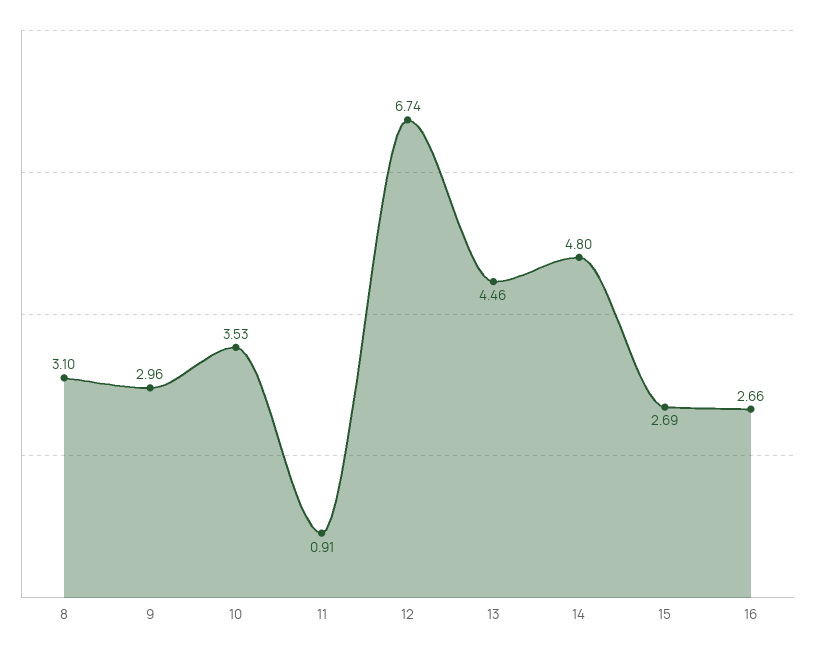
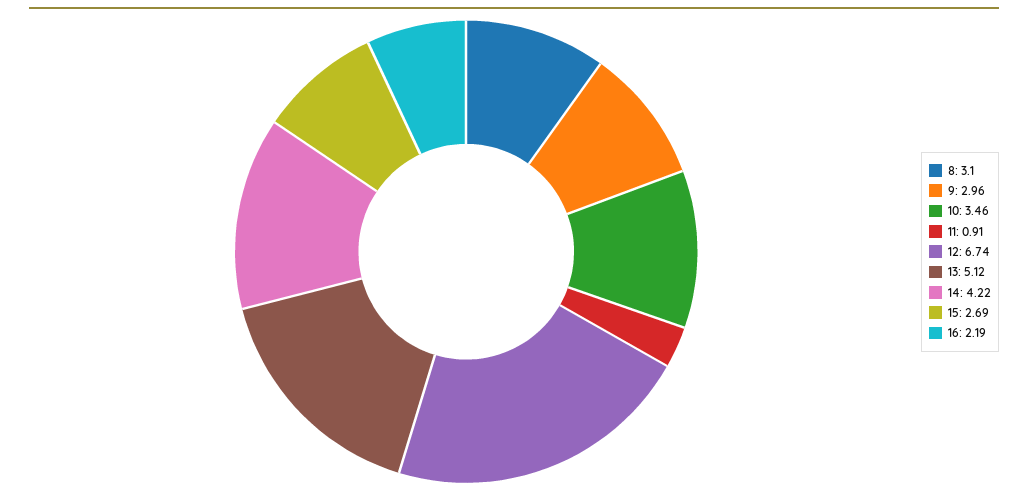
  {
    "8": 3.1,
    "9": 2.96,
-   "10": 3.53,
+   "10": 3.46,
    "11": 0.91,
    "12": 6.74,
-   "13": 4.46,
+   "13": 5.12,
-   "14": 4.8,
+   "14": 4.22,
    "15": 2.69,
-   "16": 2.66
+   "16": 2.19
  }

